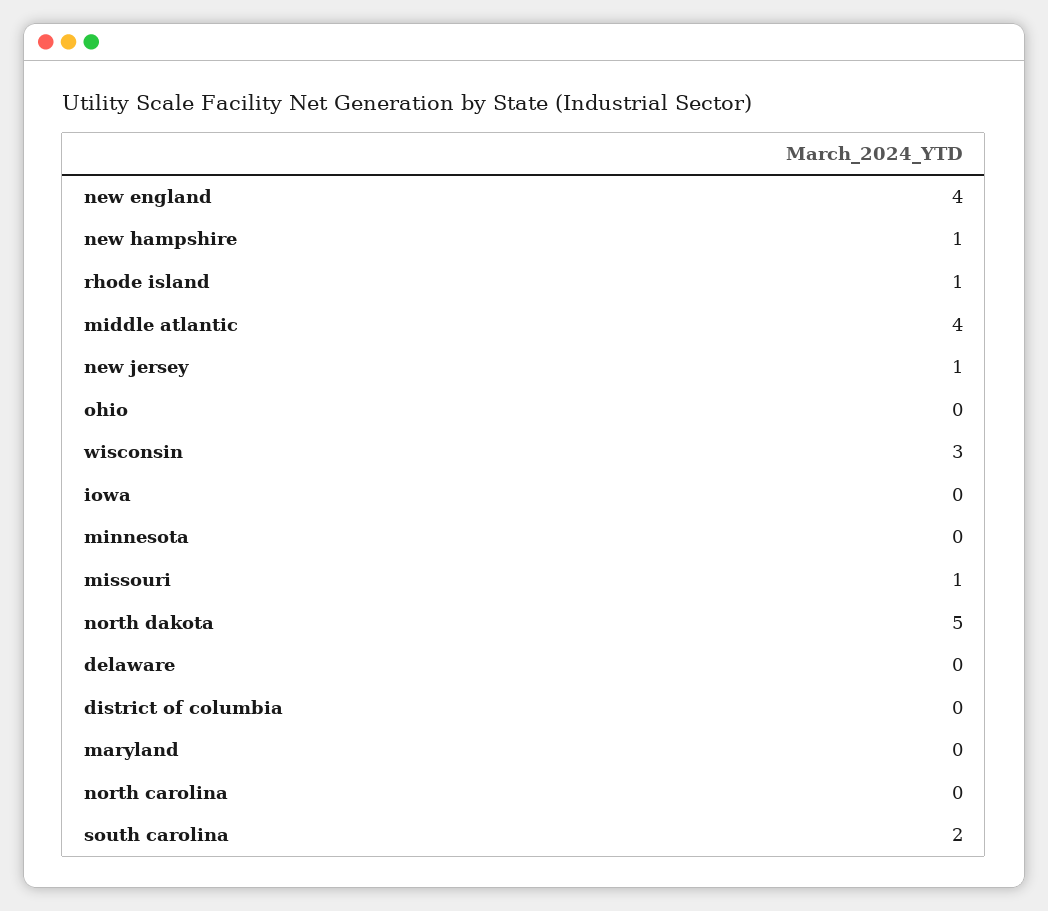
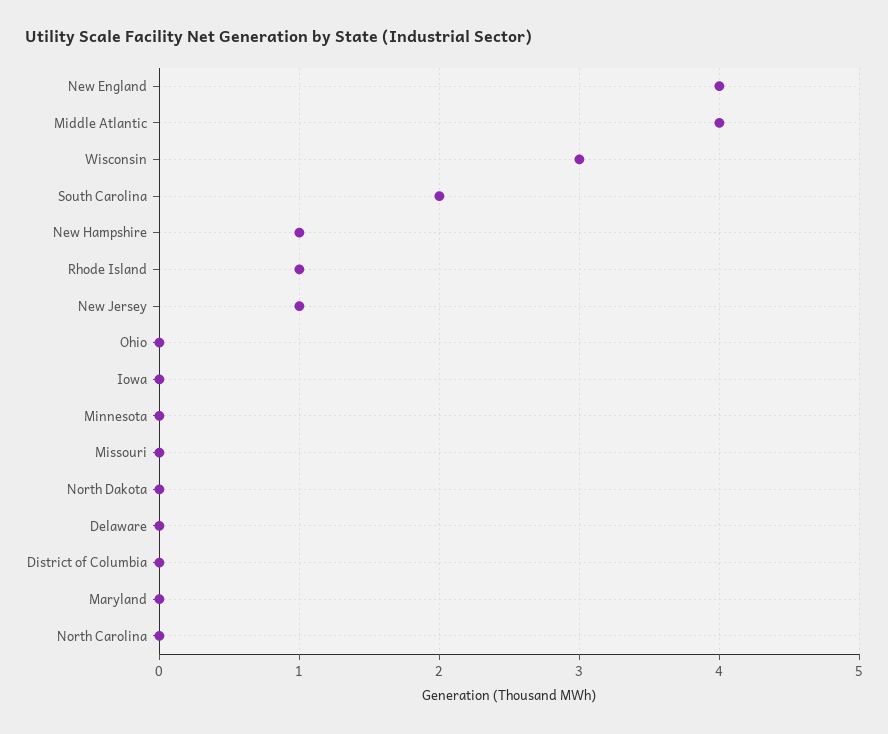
  {
    "new england": 4,
    "new hampshire": 1,
    "rhode island": 1,
    "middle atlantic": 4,
    "new jersey": 1,
    "ohio": 0,
    "wisconsin": 3,
    "iowa": 0,
    "minnesota": 0,
-   "missouri": 1,
+   "missouri": 0,
-   "north dakota": 5,
+   "north dakota": 0,
    "delaware": 0,
    "district of columbia": 0,
    "maryland": 0,
    "north carolina": 0,
    "south carolina": 2
  }

